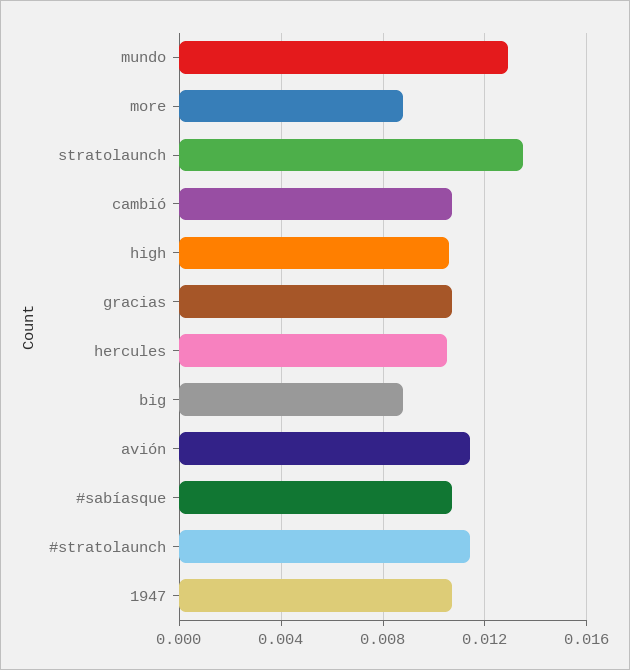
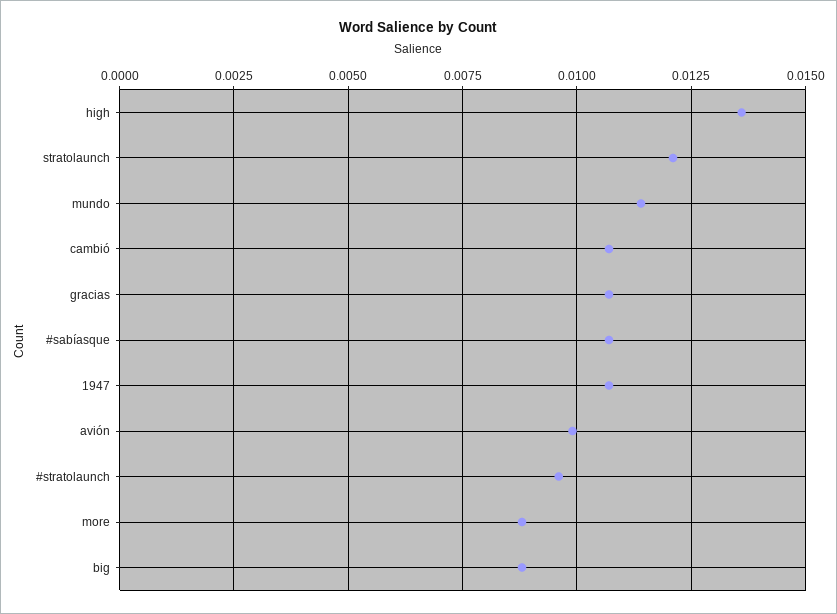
  {
-   "mundo": 0.013,
+   "mundo": 0.0115,
    "more": 0.009,
-   "stratolaunch": 0.0135,
+   "stratolaunch": 0.012,
    "cambió": 0.0105,
-   "high": 0.0105,
+   "high": 0.0135,
    "gracias": 0.0105,
-   "hercules": 0.0105,
    "big": 0.009,
-   "avión": 0.0115,
+   "avión": 0.01,
    "#sabíasque": 0.0105,
-   "#stratolaunch": 0.0115,
+   "#stratolaunch": 0.0095,
    "1947": 0.0105
  }

